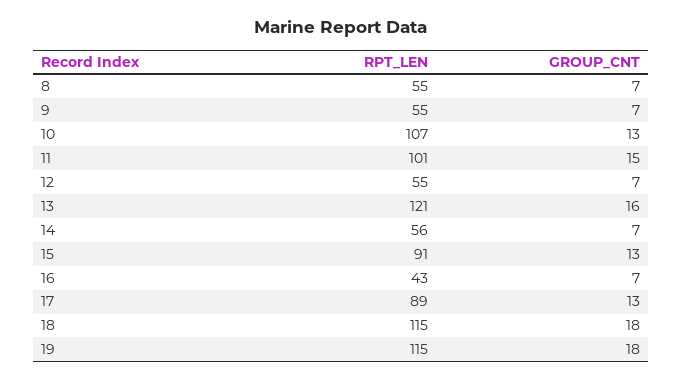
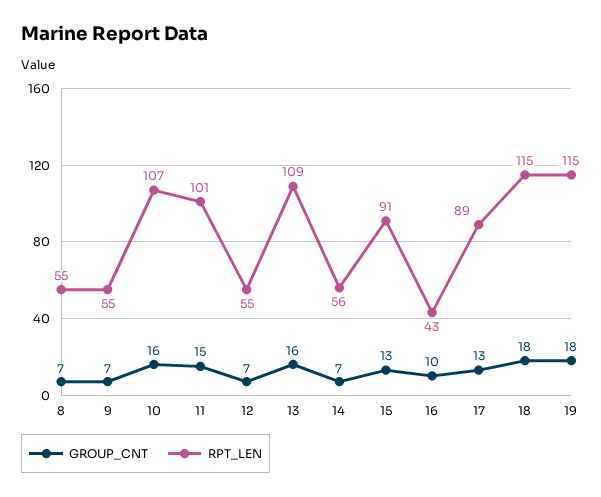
  {
    "RPT_LEN": {
      "8": 55,
      "9": 55,
      "10": 107,
      "11": 101,
      "12": 55,
-     "13": 121,
+     "13": 109,
      "14": 56,
      "15": 91,
      "16": 43,
      "17": 89,
      "18": 115,
      "19": 115
    },
    "GROUP_CNT": {
      "8": 7,
      "9": 7,
-     "10": 13,
+     "10": 16,
      "11": 15,
      "12": 7,
      "13": 16,
      "14": 7,
      "15": 13,
-     "16": 7,
+     "16": 10,
      "17": 13,
      "18": 18,
      "19": 18
    }
  }

